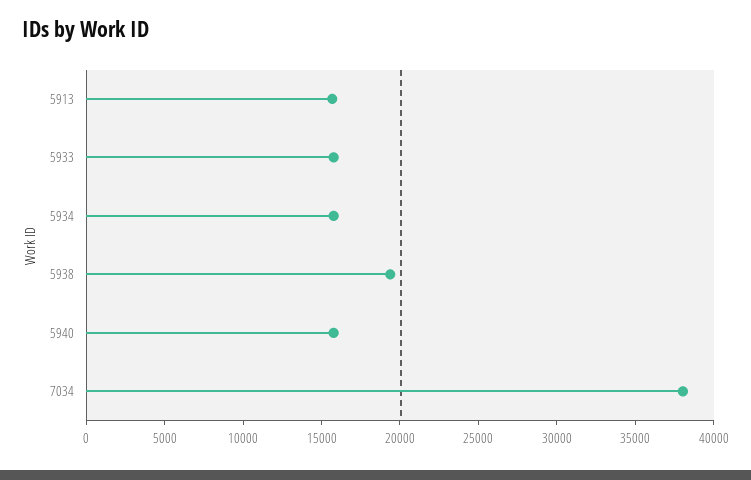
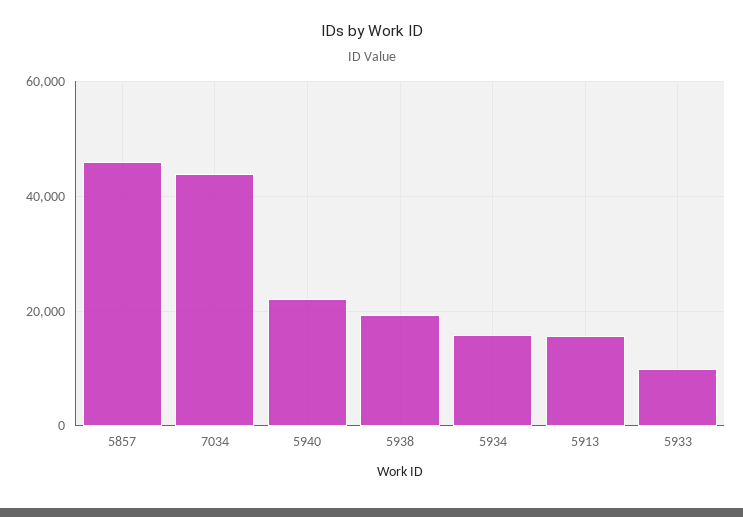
  {
    "5913": 16000,
-   "5933": 16000,
+   "5933": 10000,
    "5934": 16000,
    "5938": 19000,
-   "5940": 16000,
+   "5940": 22000,
-   "7034": 38000
+   "7034": 44000,
+   "5857": 46000
  }

